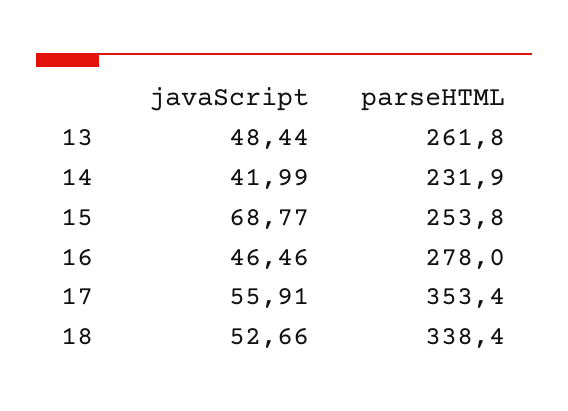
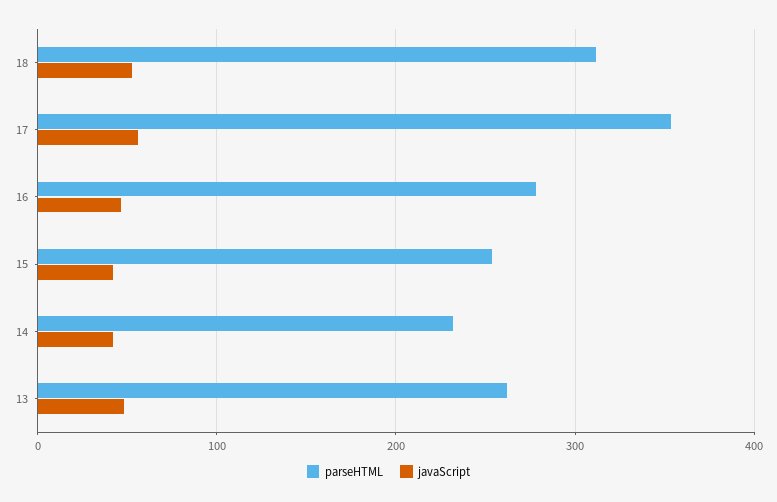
  {
    "javaScript": {
      "13": 48.44,
      "14": 41.99,
-     "15": 68.77,
+     "15": 40,
      "16": 46.46,
      "17": 55.91,
      "18": 52.66
    },
    "parseHTML": {
      "13": 261.8,
      "14": 231.9,
      "15": 253.8,
      "16": 278,
      "17": 353.4,
-     "18": 338.4
+     "18": 310
    }
  }

